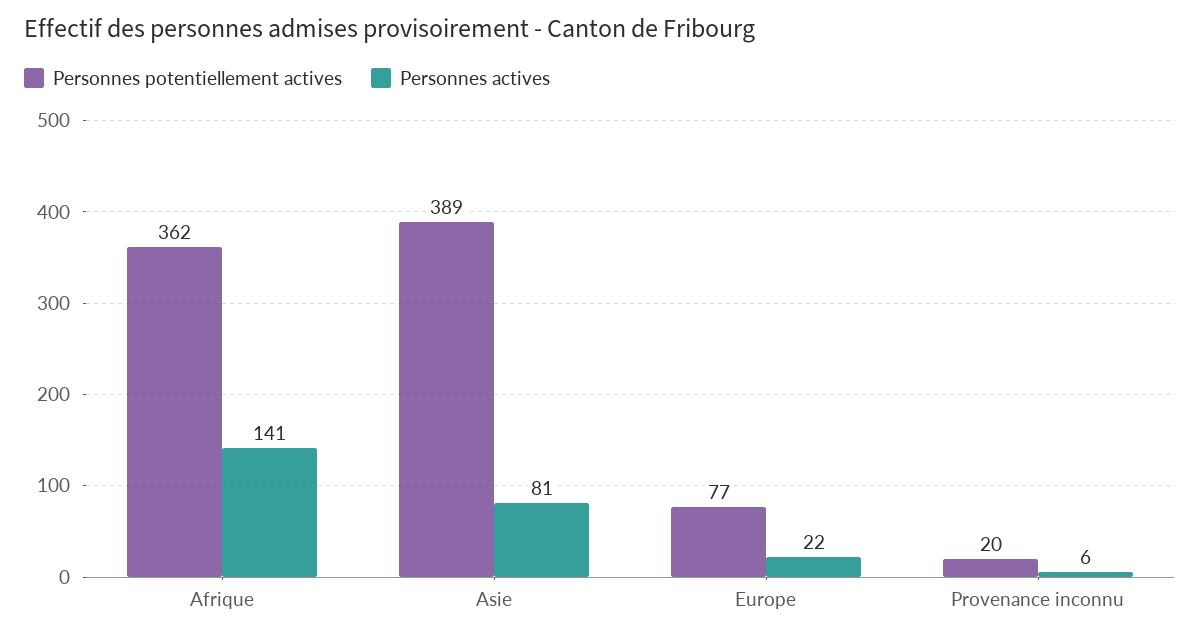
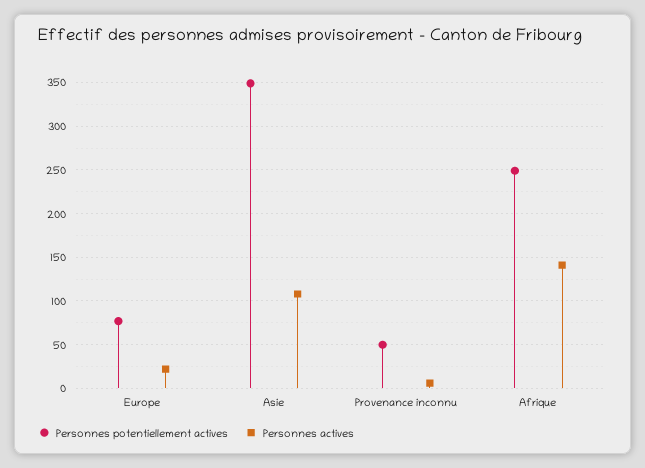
  {
    "Personnes potentiellement actives": {
-     "Afrique": 362,
+     "Afrique": 250,
-     "Asie": 389,
+     "Asie": 350,
      "Europe": 77,
-     "Provenance inconnu": 20
+     "Provenance inconnu": 50
    },
    "Personnes actives": {
      "Afrique": 141,
-     "Asie": 81,
+     "Asie": 110,
      "Europe": 22,
      "Provenance inconnu": 6
    }
  }

